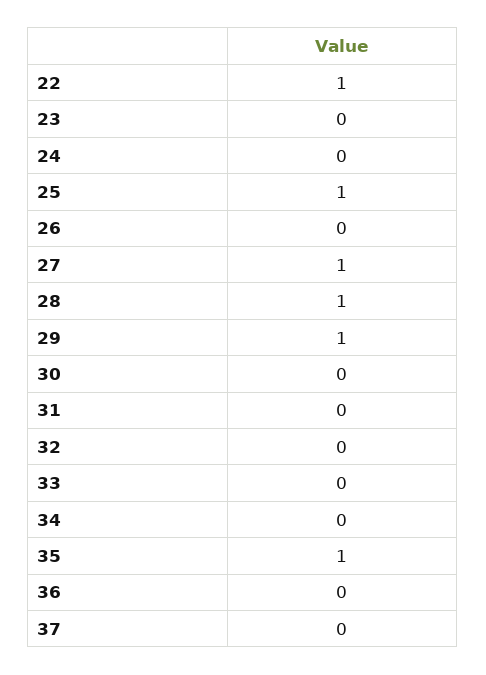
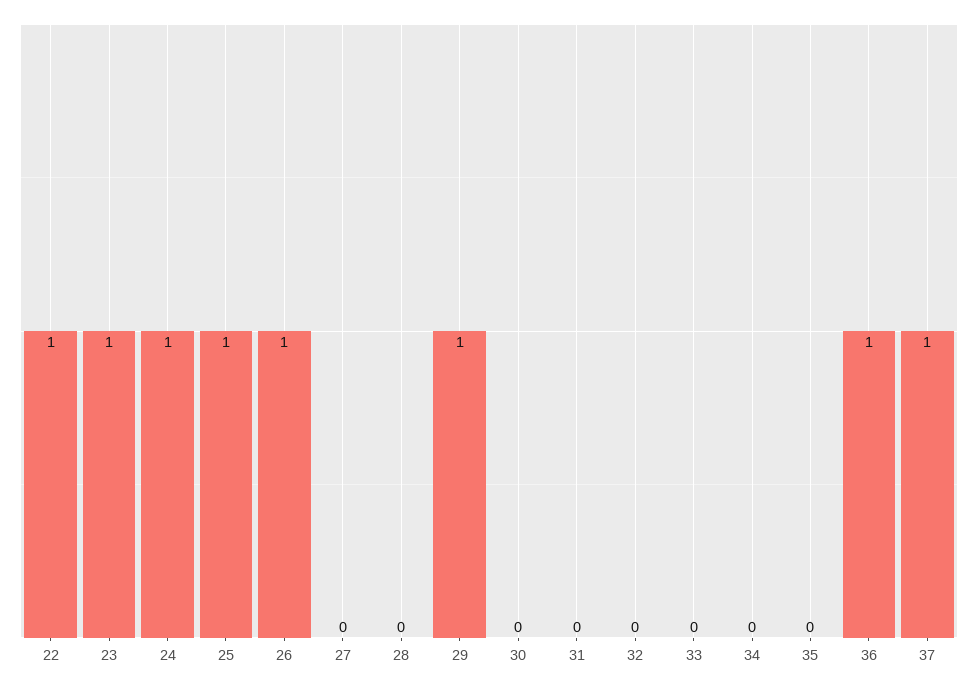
  {
    "22": 1,
-   "23": 0,
+   "23": 1,
-   "24": 0,
+   "24": 1,
    "25": 1,
-   "26": 0,
+   "26": 1,
-   "27": 1,
+   "27": 0,
-   "28": 1,
+   "28": 0,
    "29": 1,
    "30": 0,
    "31": 0,
    "32": 0,
    "33": 0,
    "34": 0,
-   "35": 1,
+   "35": 0,
-   "36": 0,
+   "36": 1,
-   "37": 0
+   "37": 1
  }

